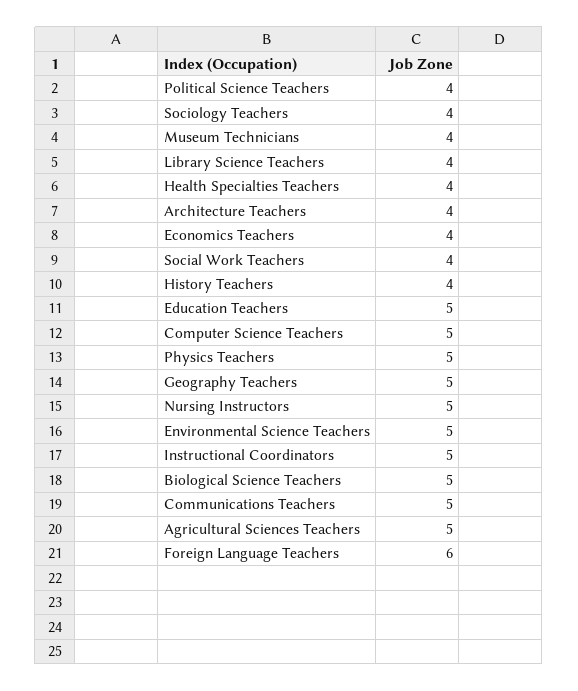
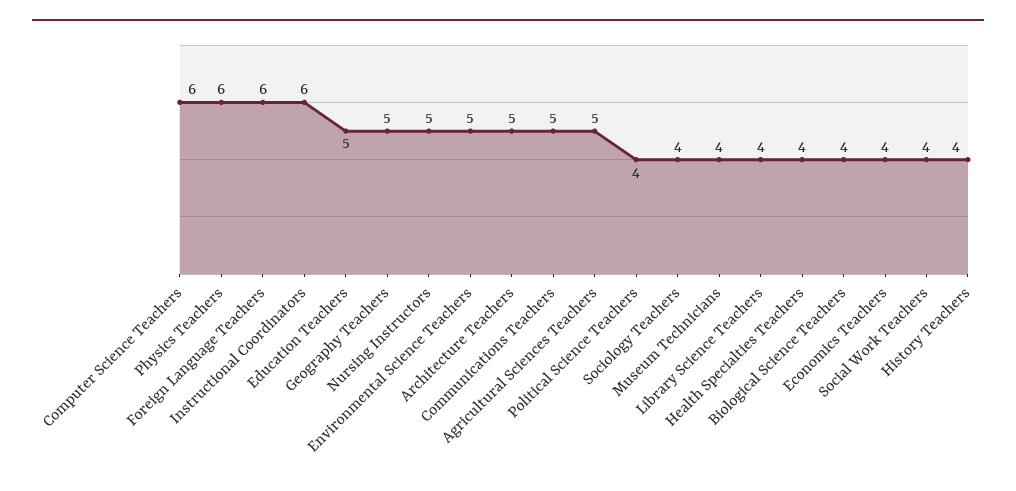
  {
    "Political Science Teachers": 4,
    "Sociology Teachers": 4,
    "Museum Technicians": 4,
    "Library Science Teachers": 4,
    "Health Specialties Teachers": 4,
-   "Architecture Teachers": 4,
+   "Architecture Teachers": 5,
    "Economics Teachers": 4,
    "Social Work Teachers": 4,
    "History Teachers": 4,
    "Education Teachers": 5,
-   "Computer Science Teachers": 5,
+   "Computer Science Teachers": 6,
-   "Physics Teachers": 5,
+   "Physics Teachers": 6,
    "Geography Teachers": 5,
    "Nursing Instructors": 5,
    "Environmental Science Teachers": 5,
-   "Instructional Coordinators": 5,
+   "Instructional Coordinators": 6,
-   "Biological Science Teachers": 5,
+   "Biological Science Teachers": 4,
    "Communications Teachers": 5,
    "Agricultural Sciences Teachers": 5,
    "Foreign Language Teachers": 6
  }

